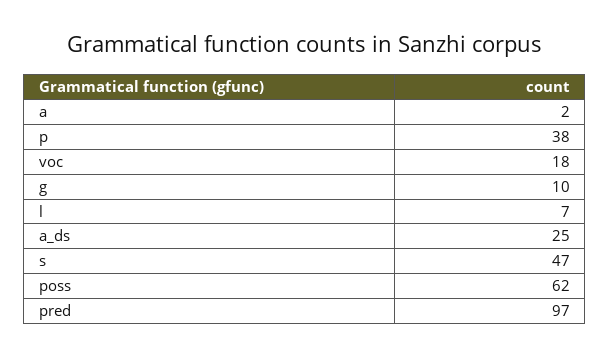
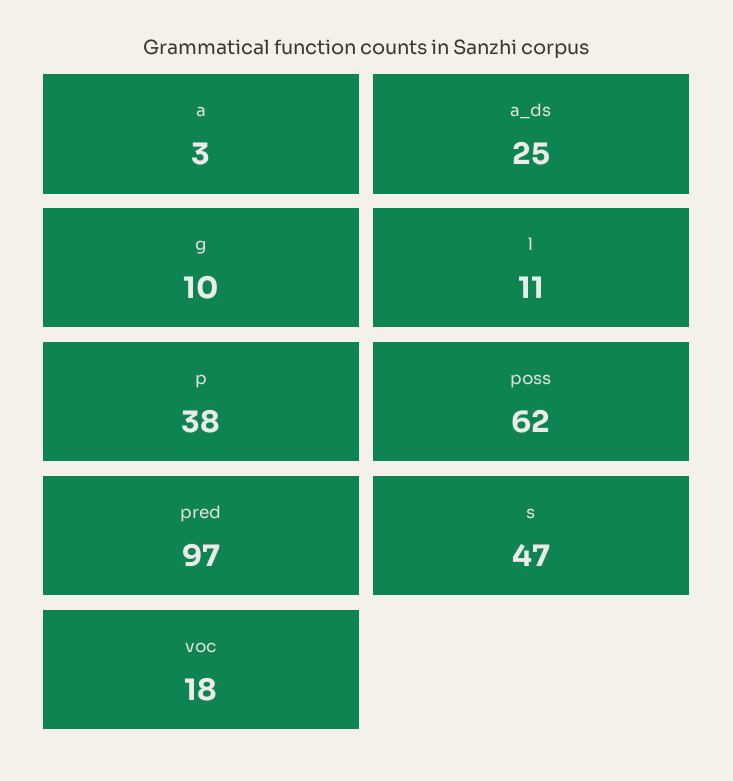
  {
-   "a": 2,
+   "a": 3,
    "p": 38,
    "voc": 18,
    "g": 10,
-   "l": 7,
+   "l": 11,
    "a_ds": 25,
    "s": 47,
    "poss": 62,
    "pred": 97
  }

